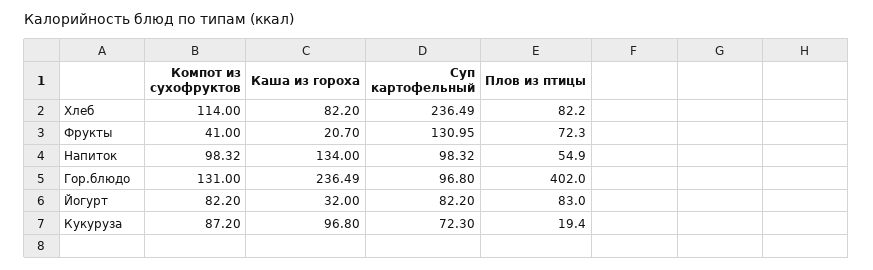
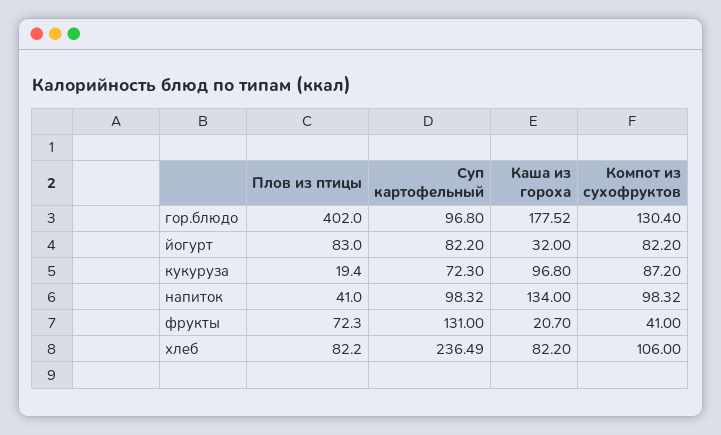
  {
    "Компот из сухофруктов": {
-     "Хлеб": 114,
+     "Хлеб": 106,
      "Фрукты": 41,
      "Напиток": 98.32,
-     "Гор.блюдо": 131,
+     "Гор.блюдо": 130.4,
      "Йогурт": 82.2,
      "Кукуруза": 87.2
    },
    "Каша из гороха": {
      "Хлеб": 82.2,
      "Фрукты": 20.7,
      "Напиток": 134,
-     "Гор.блюдо": 236.49,
+     "Гор.блюдо": 177.52,
      "Йогурт": 32,
      "Кукуруза": 96.8
    },
    "Суп картофельный": {
      "Хлеб": 236.49,
-     "Фрукты": 130.95,
+     "Фрукты": 131,
      "Напиток": 98.32,
      "Гор.блюдо": 96.8,
      "Йогурт": 82.2,
      "Кукуруза": 72.3
    },
    "Плов из птицы": {
      "Хлеб": 82.2,
      "Фрукты": 72.3,
-     "Напиток": 54.9,
+     "Напиток": 41,
      "Гор.блюдо": 402,
      "Йогурт": 83,
      "Кукуруза": 19.4
    }
  }

